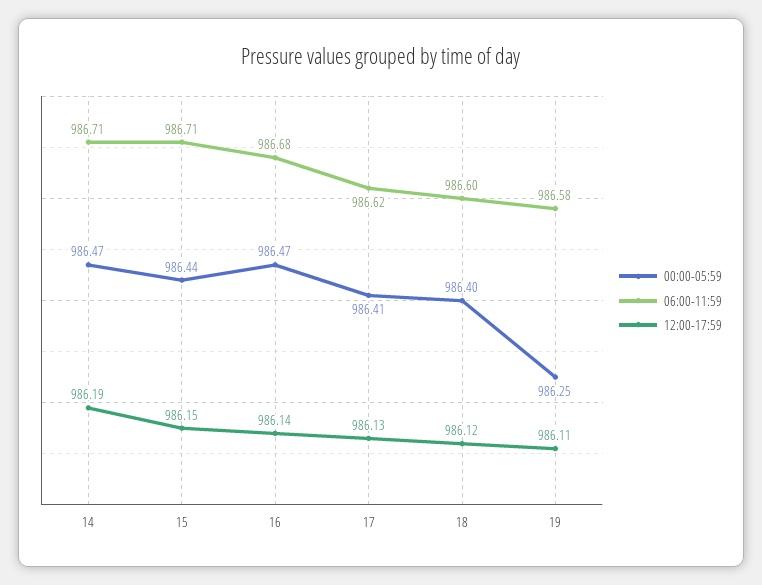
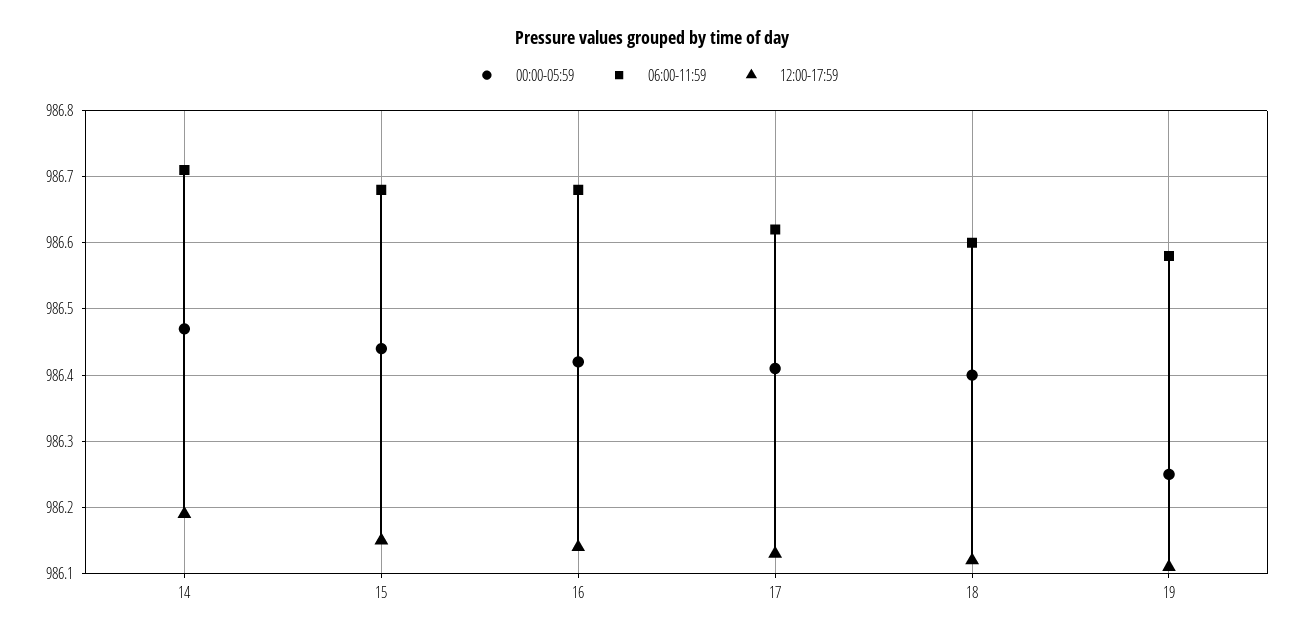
  {
    "00:00-05:59": {
      "14": 986.47,
      "15": 986.44,
-     "16": 986.47,
+     "16": 986.42,
      "17": 986.41,
      "18": 986.4,
      "19": 986.25
    },
    "06:00-11:59": {
      "14": 986.71,
-     "15": 986.71,
+     "15": 986.68,
      "16": 986.68,
      "17": 986.62,
      "18": 986.6,
      "19": 986.58
    },
    "12:00-17:59": {
      "14": 986.19,
      "15": 986.15,
      "16": 986.14,
      "17": 986.13,
      "18": 986.12,
      "19": 986.11
    }
  }

